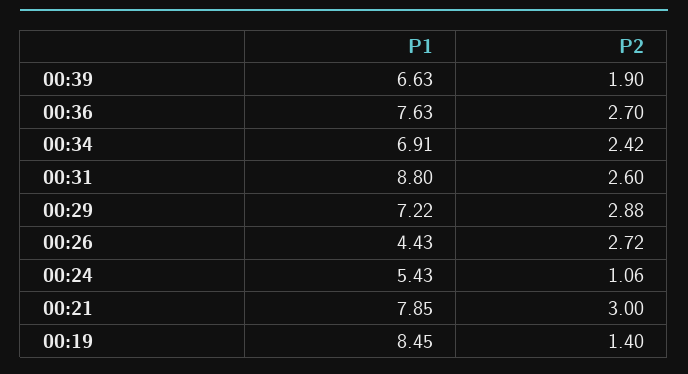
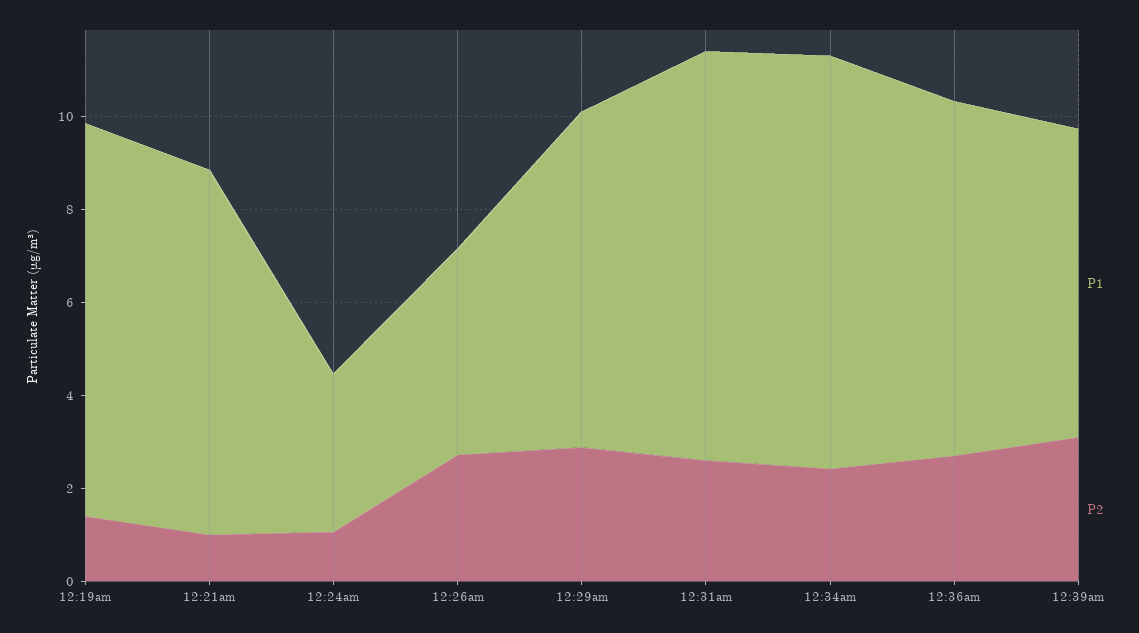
  {
    "P1": {
      "00:39": 6.63,
      "00:36": 7.63,
-     "00:34": 6.91,
+     "00:34": 9,
      "00:31": 8.8,
      "00:29": 7.22,
      "00:26": 4.43,
-     "00:24": 5.43,
+     "00:24": 3.5,
      "00:21": 7.85,
      "00:19": 8.45
    },
    "P2": {
-     "00:39": 1.9,
+     "00:39": 3,
      "00:36": 2.7,
      "00:34": 2.42,
      "00:31": 2.6,
      "00:29": 2.88,
      "00:26": 2.72,
      "00:24": 1.06,
-     "00:21": 3,
+     "00:21": 1,
      "00:19": 1.4
    }
  }

